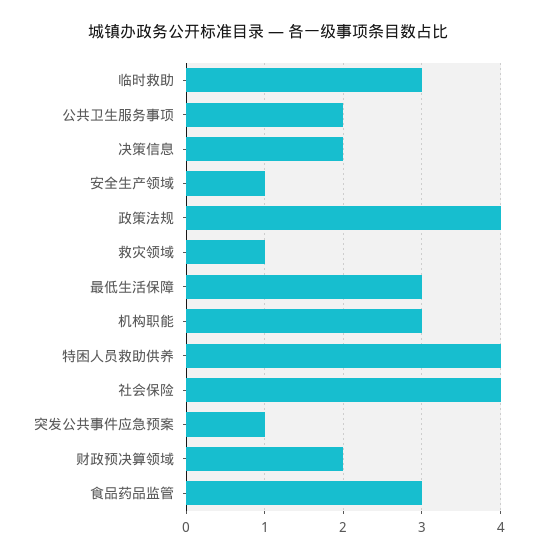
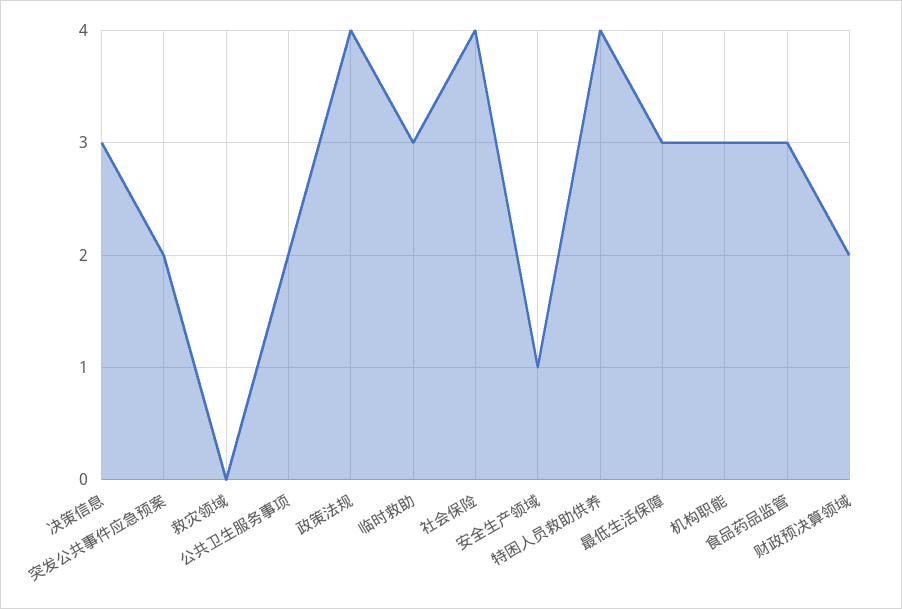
  {
    "临时救助": 3,
    "公共卫生服务事项": 2,
-   "决策信息": 2,
+   "决策信息": 3,
    "安全生产领域": 1,
    "政策法规": 4,
-   "救灾领域": 1,
+   "救灾领域": 0,
    "最低生活保障": 3,
    "机构职能": 3,
    "特困人员救助供养": 4,
    "社会保险": 4,
-   "突发公共事件应急预案": 1,
+   "突发公共事件应急预案": 2,
    "财政预决算领域": 2,
    "食品药品监管": 3
  }

